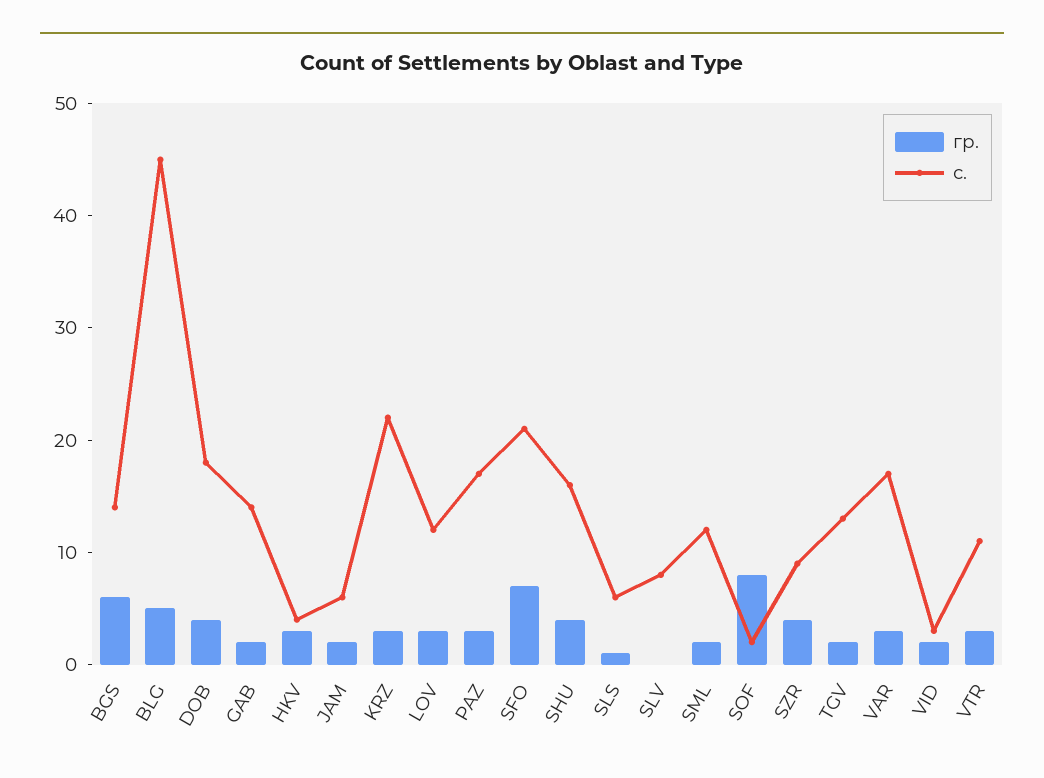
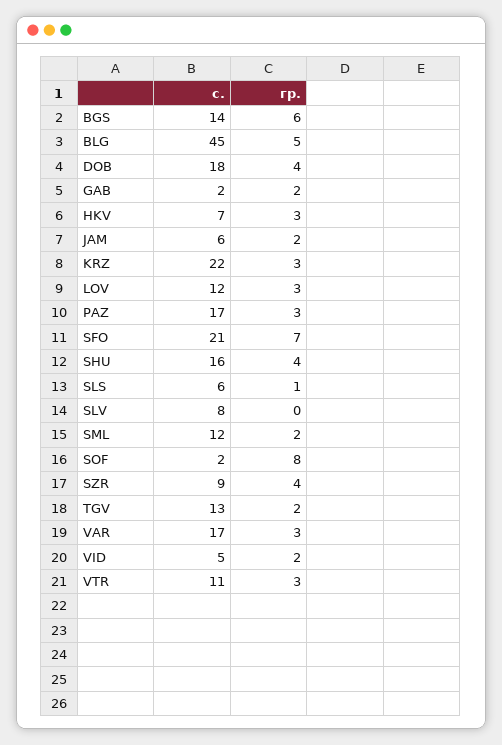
  {
    "гр.": {
      "BGS": 6,
      "BLG": 5,
      "DOB": 4,
      "GAB": 2,
      "HKV": 3,
      "JAM": 2,
      "KRZ": 3,
      "LOV": 3,
      "PAZ": 3,
      "SFO": 7,
      "SHU": 4,
      "SLS": 1,
      "SLV": 0,
      "SML": 2,
      "SOF": 8,
      "SZR": 4,
      "TGV": 2,
      "VAR": 3,
      "VID": 2,
      "VTR": 3
    },
    "с.": {
      "BGS": 14,
      "BLG": 45,
      "DOB": 18,
-     "GAB": 14,
+     "GAB": 2,
-     "HKV": 4,
+     "HKV": 7,
      "JAM": 6,
      "KRZ": 22,
      "LOV": 12,
      "PAZ": 17,
      "SFO": 21,
      "SHU": 16,
      "SLS": 6,
      "SLV": 8,
      "SML": 12,
      "SOF": 2,
      "SZR": 9,
      "TGV": 13,
      "VAR": 17,
-     "VID": 3,
+     "VID": 5,
      "VTR": 11
    }
  }

